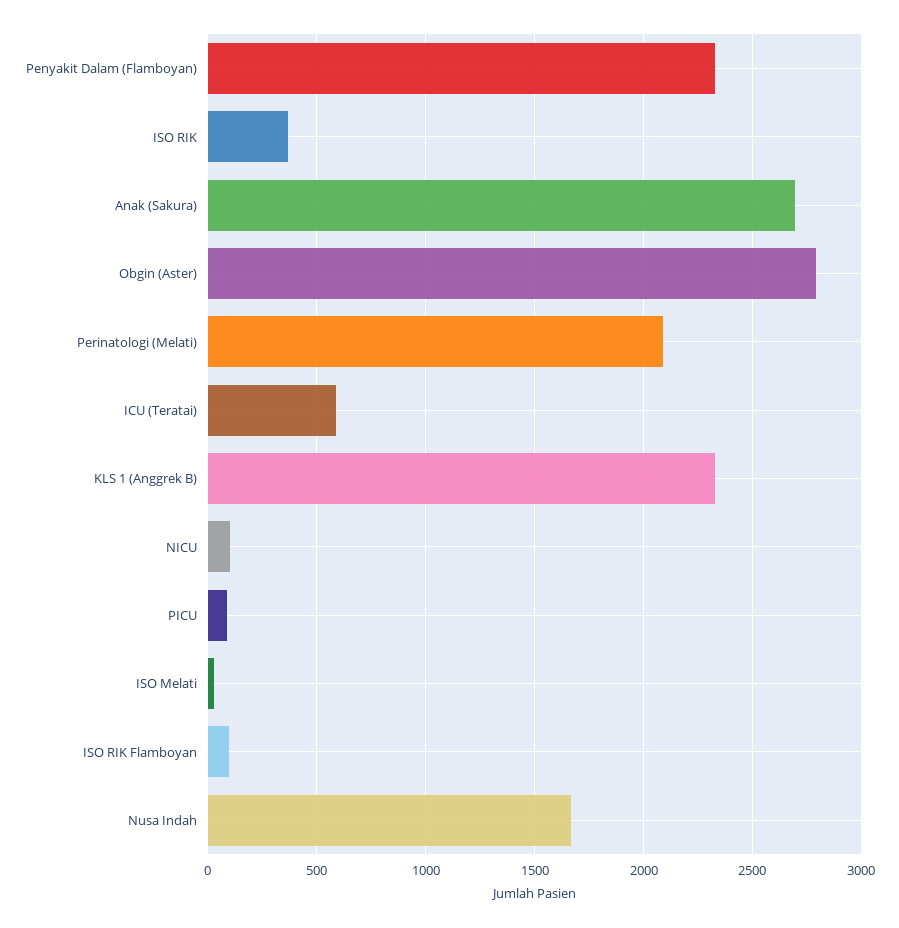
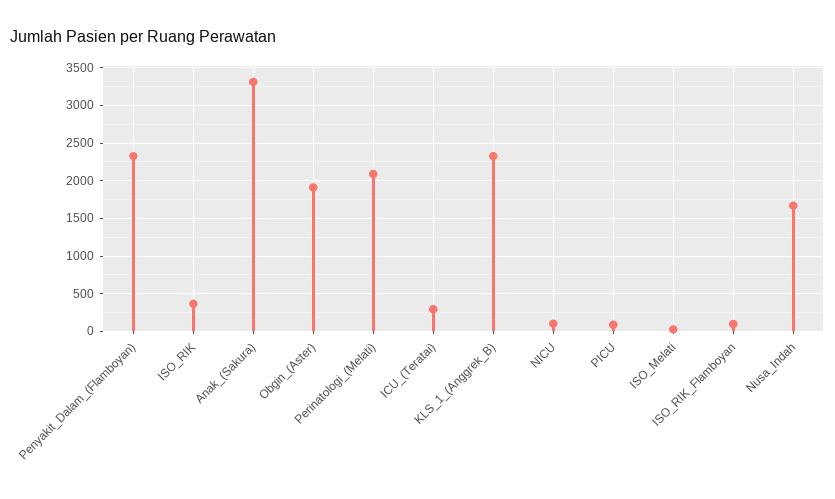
  {
    "Penyakit Dalam (Flamboyan)": 2350,
    "ISO RIK": 350,
-   "Anak (Sakura)": 2700,
+   "Anak (Sakura)": 3300,
-   "Obgin (Aster)": 2800,
+   "Obgin (Aster)": 1900,
    "Perinatologi (Melati)": 2100,
-   "ICU (Teratai)": 600,
+   "ICU (Teratai)": 300,
    "KLS 1 (Anggrek B)": 2350,
    "NICU": 100,
    "PICU": 100,
    "ISO Melati": 50,
    "ISO RIK Flamboyan": 100,
    "Nusa Indah": 1650
  }

